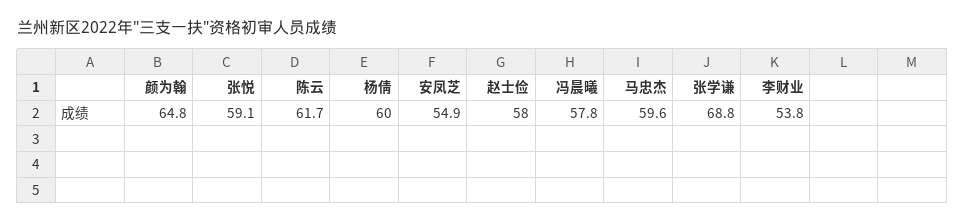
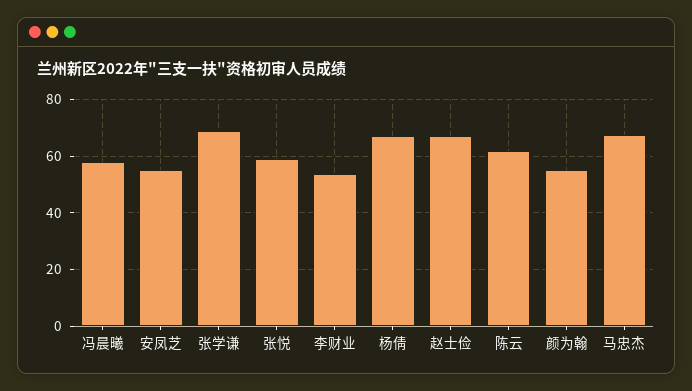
  {
-   "颜为翰": 64.8,
+   "颜为翰": 55,
    "张悦": 59.1,
    "陈云": 61.7,
-   "杨倩": 60,
+   "杨倩": 67.5,
    "安凤芝": 54.9,
-   "赵士俭": 58,
+   "赵士俭": 67.5,
    "冯晨曦": 57.8,
-   "马忠杰": 59.6,
+   "马忠杰": 67.5,
    "张学谦": 68.8,
    "李财业": 53.8
  }

